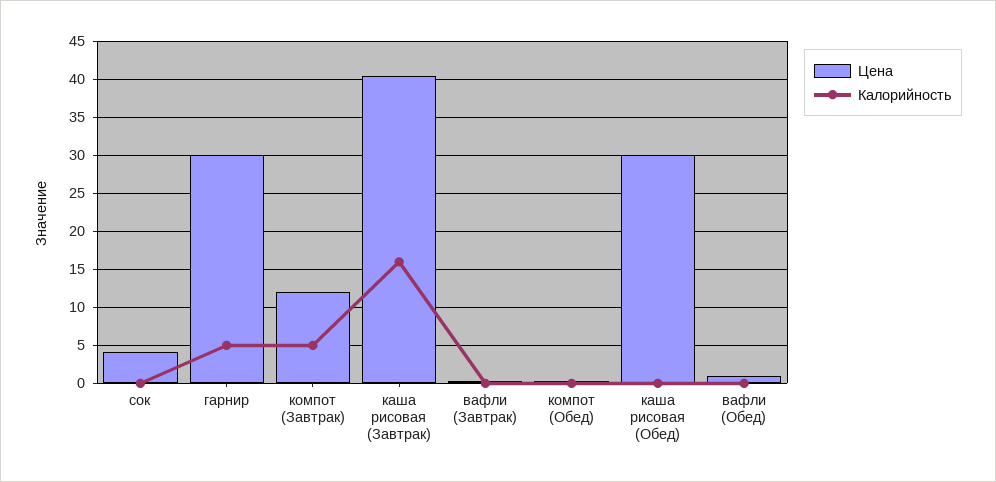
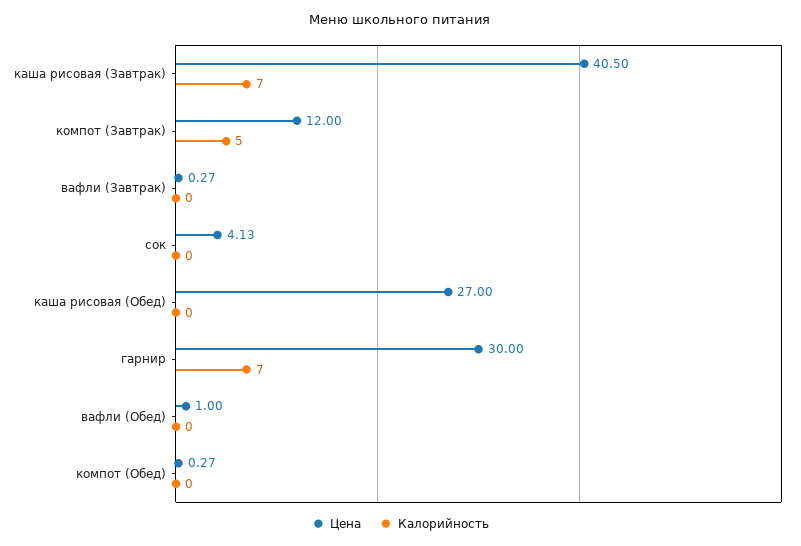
  {
    "Цена": {
      "сок": 4.13,
      "гарнир": 30,
      "компот (Завтрак)": 12,
      "каша рисовая (Завтрак)": 40.5,
      "вафли (Завтрак)": 0.27,
      "компот (Обед)": 0.27,
-     "каша рисовая (Обед)": 30,
+     "каша рисовая (Обед)": 27,
      "вафли (Обед)": 1
    },
    "Калорийность": {
      "сок": 0,
-     "гарнир": 5,
+     "гарнир": 7,
      "компот (Завтрак)": 5,
-     "каша рисовая (Завтрак)": 16,
+     "каша рисовая (Завтрак)": 7,
      "вафли (Завтрак)": 0,
      "компот (Обед)": 0,
      "каша рисовая (Обед)": 0,
      "вафли (Обед)": 0
    }
  }

